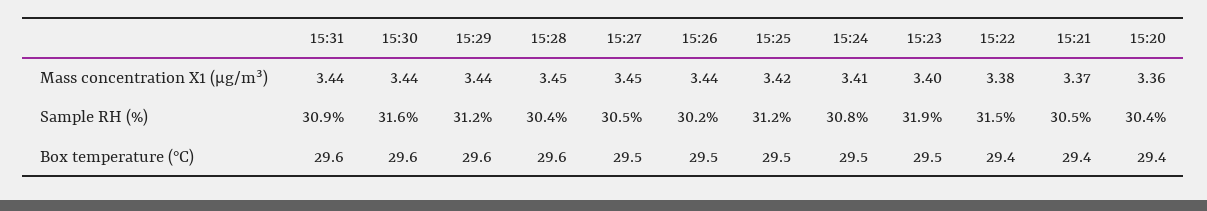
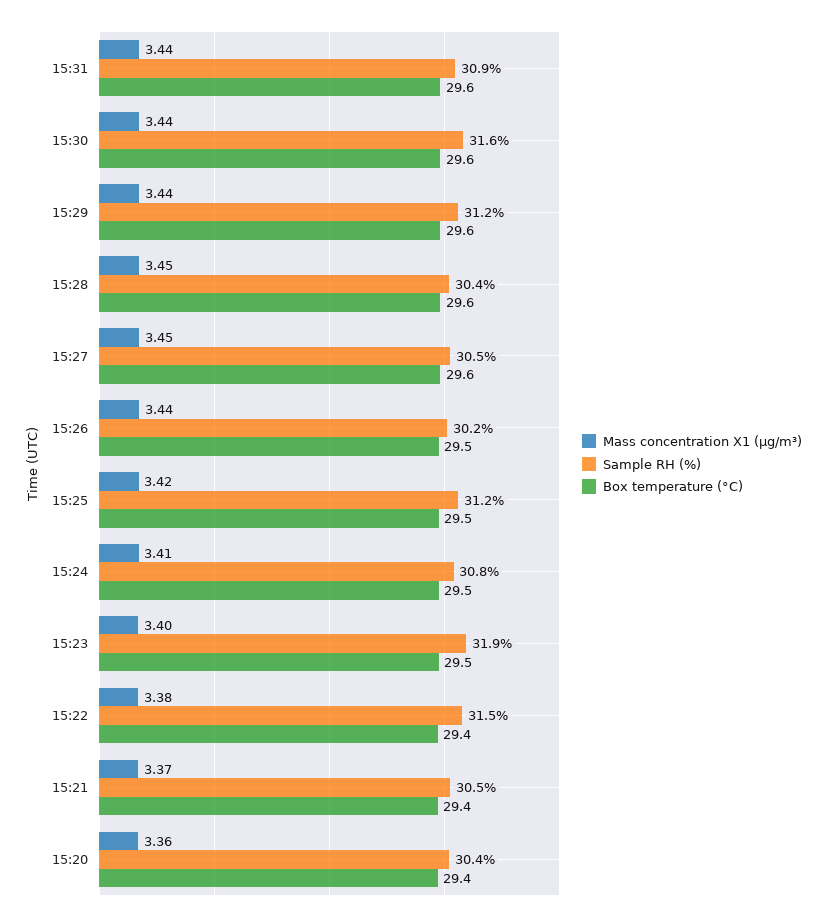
  {
    "Mass concentration X1 (μg/m³)": {
      "15:31": 3.44,
      "15:30": 3.44,
      "15:29": 3.44,
      "15:28": 3.45,
      "15:27": 3.45,
      "15:26": 3.44,
      "15:25": 3.42,
      "15:24": 3.41,
      "15:23": 3.4,
      "15:22": 3.38,
      "15:21": 3.37,
      "15:20": 3.36
    },
    "Sample RH (%)": {
      "15:31": 30.9,
      "15:30": 31.6,
      "15:29": 31.2,
      "15:28": 30.4,
      "15:27": 30.5,
      "15:26": 30.2,
      "15:25": 31.2,
      "15:24": 30.8,
      "15:23": 31.9,
      "15:22": 31.5,
      "15:21": 30.5,
      "15:20": 30.4
    },
    "Box temperature (°C)": {
      "15:31": 29.6,
      "15:30": 29.6,
      "15:29": 29.6,
      "15:28": 29.6,
-     "15:27": 29.5,
+     "15:27": 29.6,
      "15:26": 29.5,
      "15:25": 29.5,
      "15:24": 29.5,
      "15:23": 29.5,
      "15:22": 29.4,
      "15:21": 29.4,
      "15:20": 29.4
    }
  }

